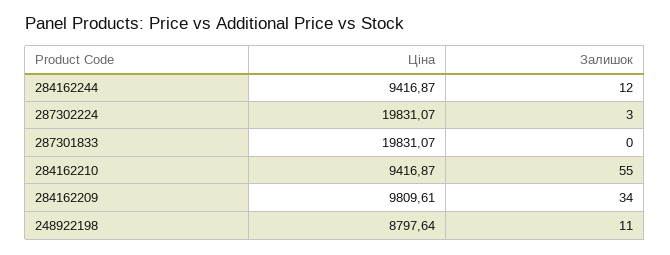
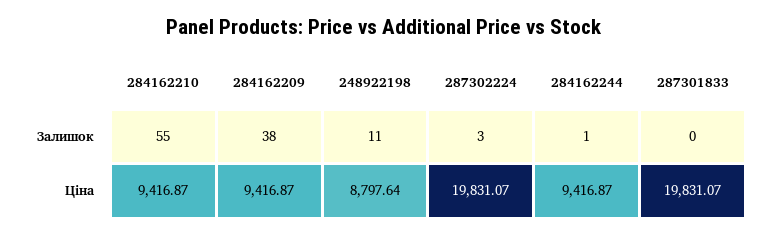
  {
    "Ціна": {
      "284162244": 9416.87,
      "287302224": 19831.07,
      "287301833": 19831.07,
      "284162210": 9416.87,
-     "284162209": 9809.61,
+     "284162209": 9416.87,
      "248922198": 8797.64
    },
    "Залишок": {
-     "284162244": 12,
+     "284162244": 1,
      "287302224": 3,
      "287301833": 0,
      "284162210": 55,
-     "284162209": 34,
+     "284162209": 38,
      "248922198": 11
    }
  }

